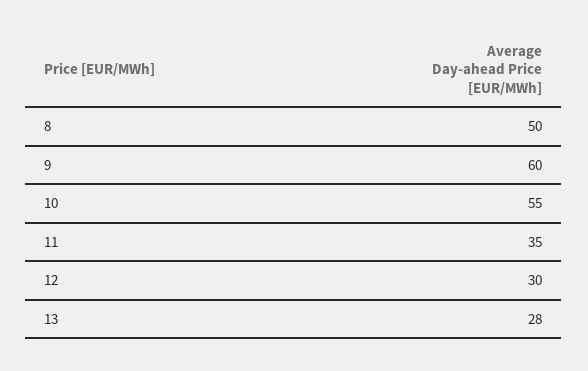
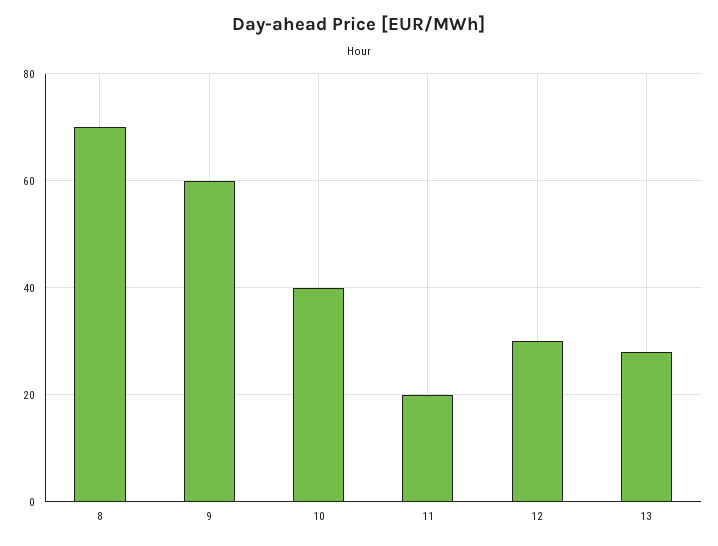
  {
-   "8": 50,
+   "8": 70,
    "9": 60,
-   "10": 55,
+   "10": 40,
-   "11": 35,
+   "11": 20,
    "12": 30,
    "13": 28
  }

